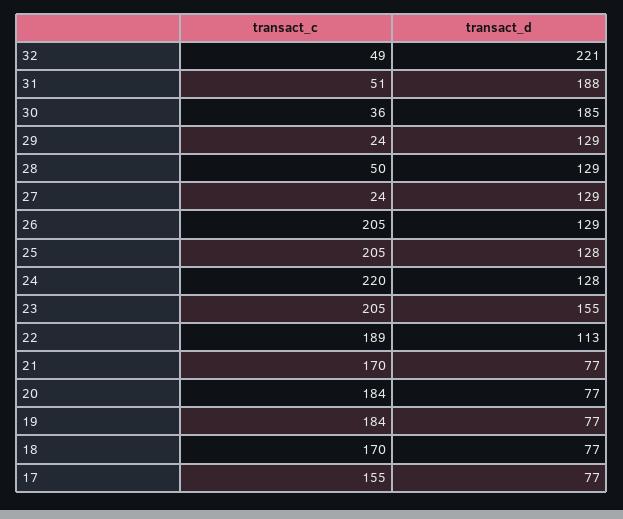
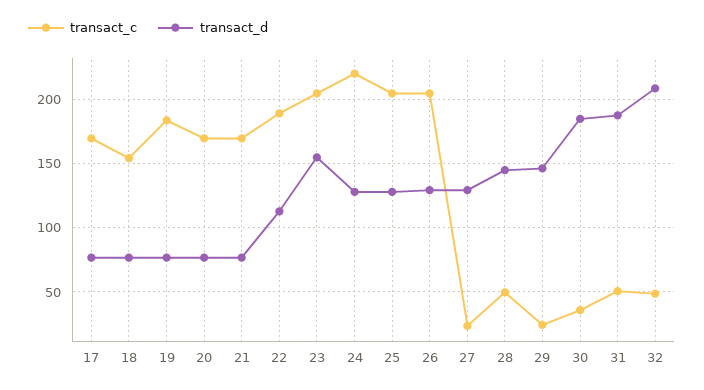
  {
    "transact_c": {
      "32": 49,
      "31": 51,
      "30": 36,
      "29": 24,
      "28": 50,
      "27": 24,
      "26": 205,
      "25": 205,
      "24": 220,
      "23": 205,
      "22": 189,
      "21": 170,
-     "20": 184,
+     "20": 170,
      "19": 184,
-     "18": 170,
+     "18": 155,
-     "17": 155
+     "17": 170
    },
    "transact_d": {
-     "32": 221,
+     "32": 210,
      "31": 188,
      "30": 185,
-     "29": 129,
+     "29": 145,
-     "28": 129,
+     "28": 145,
      "27": 129,
      "26": 129,
      "25": 128,
      "24": 128,
      "23": 155,
      "22": 113,
      "21": 77,
      "20": 77,
      "19": 77,
      "18": 77,
      "17": 77
    }
  }

